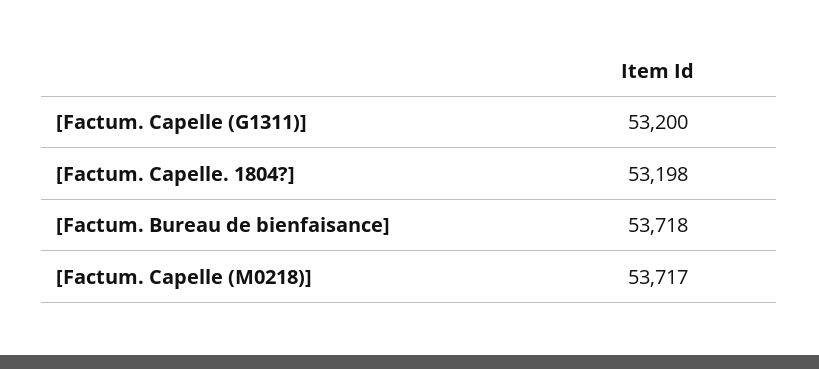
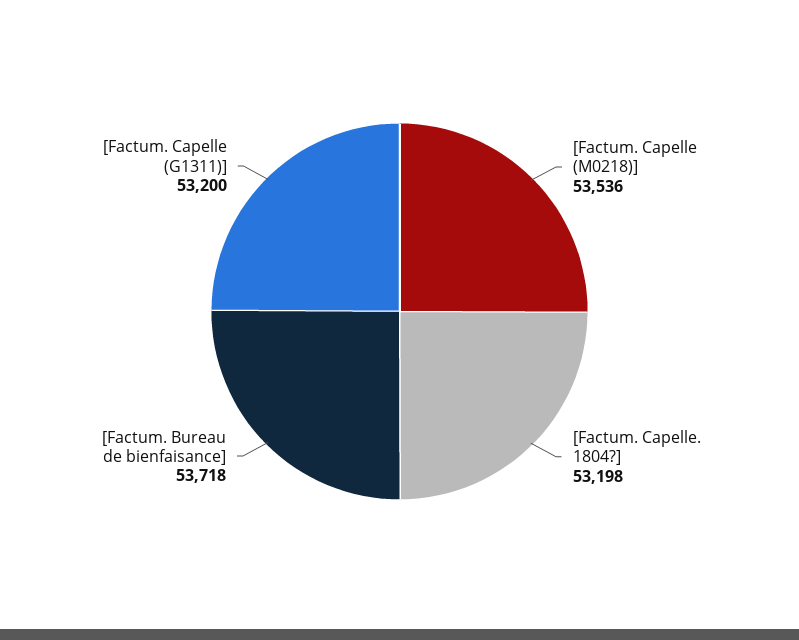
  {
    "[Factum. Capelle (G1311)]": 53200,
    "[Factum. Capelle. 1804?]": 53198,
    "[Factum. Bureau de bienfaisance]": 53718,
-   "[Factum. Capelle (M0218)]": 53717
+   "[Factum. Capelle (M0218)]": 53536
  }

